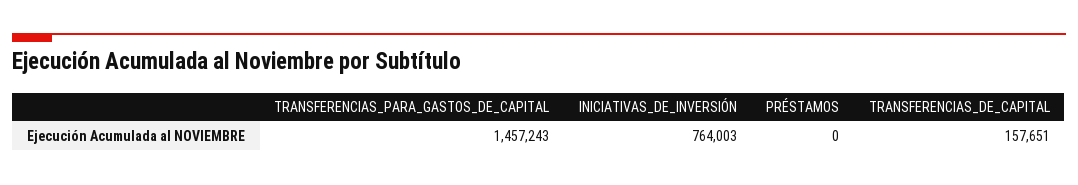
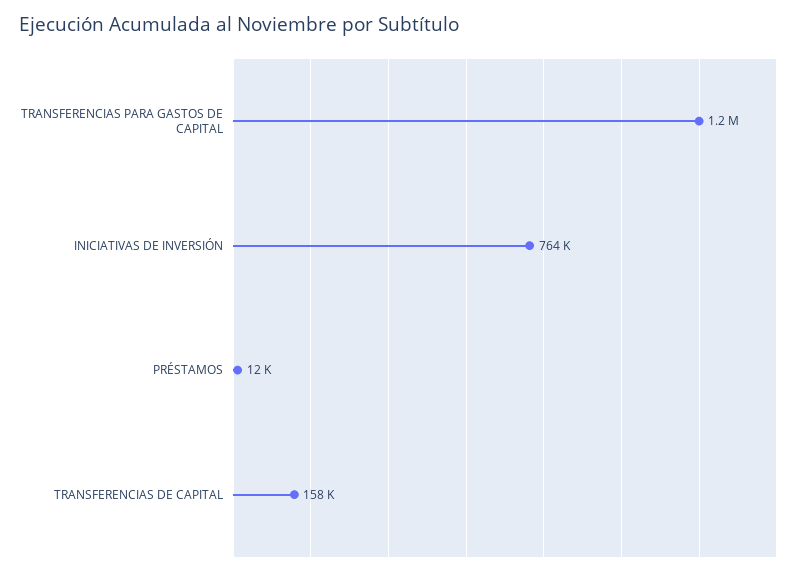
  {
-   "TRANSFERENCIAS_PARA_GASTOS_DE_CAPITAL": 1457243,
+   "TRANSFERENCIAS_PARA_GASTOS_DE_CAPITAL": 1200000,
    "INICIATIVAS_DE_INVERSIÓN": 764003,
-   "PRÉSTAMOS": 0,
+   "PRÉSTAMOS": 12000,
    "TRANSFERENCIAS_DE_CAPITAL": 157651
  }

